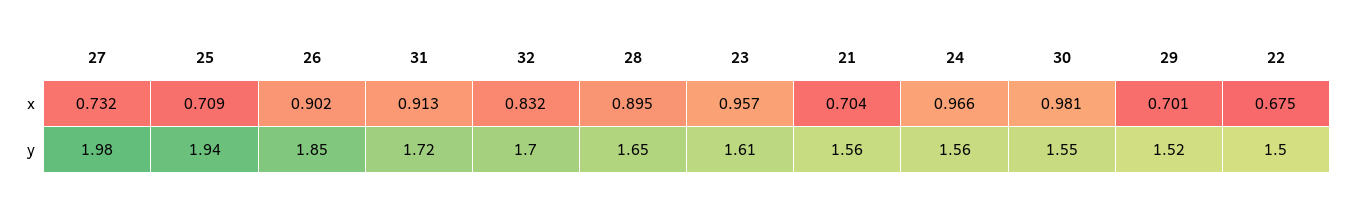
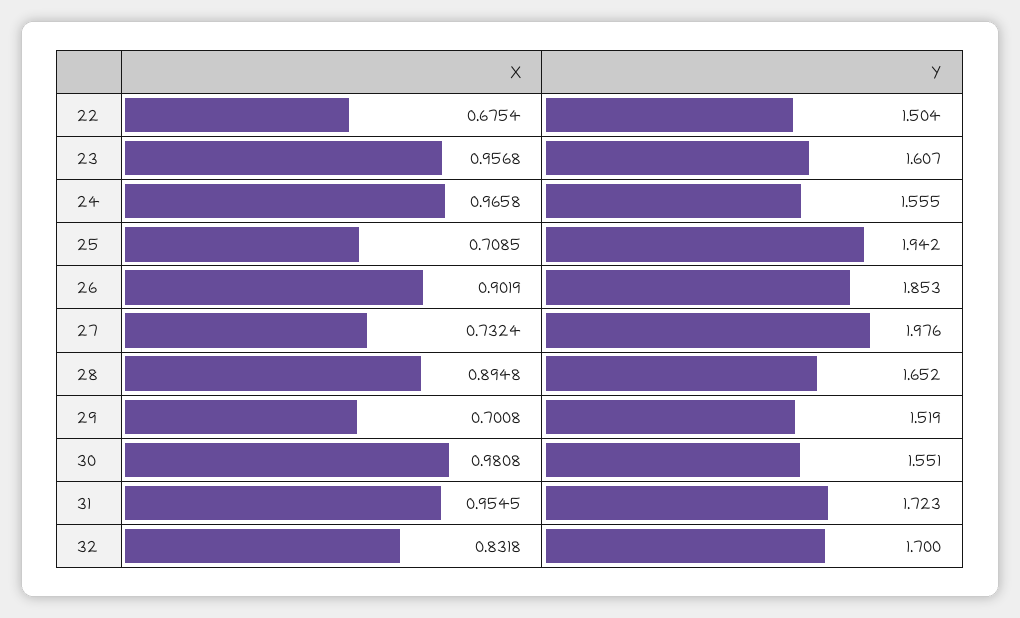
  {
    "27": {
      "x": 0.7324,
      "y": 1.976
    },
    "25": {
      "x": 0.7085,
      "y": 1.942
    },
    "26": {
      "x": 0.9019,
      "y": 1.853
    },
    "31": {
-     "x": 0.913,
+     "x": 0.9545,
      "y": 1.723
    },
    "32": {
      "x": 0.8318,
      "y": 1.7
    },
    "28": {
      "x": 0.8948,
      "y": 1.652
    },
    "23": {
      "x": 0.9568,
      "y": 1.607
    },
-   "21": {
-     "x": 0.704,
-     "y": 1.56
-   },
    "24": {
      "x": 0.9658,
      "y": 1.555
    },
    "30": {
      "x": 0.9808,
      "y": 1.551
    },
    "29": {
      "x": 0.7008,
      "y": 1.519
    },
    "22": {
      "x": 0.6754,
      "y": 1.504
    }
  }

